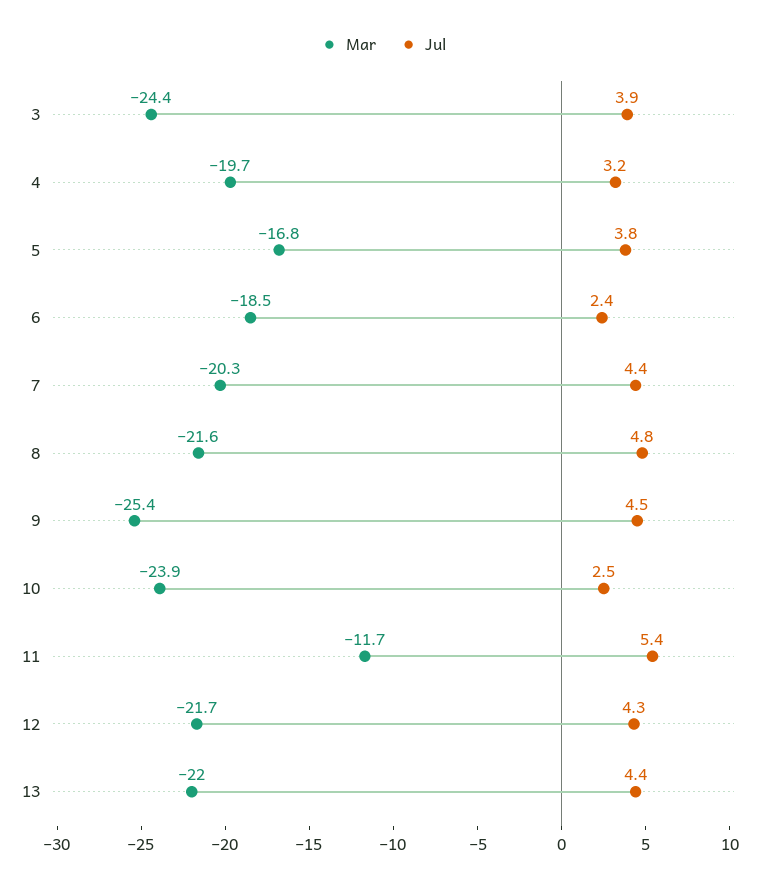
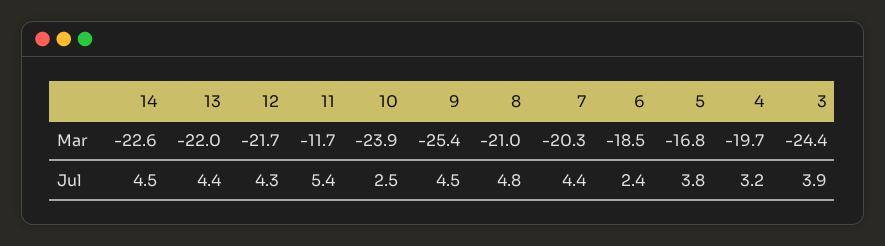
  {
    "Mar": {
      "3": -24.4,
      "4": -19.7,
      "5": -16.8,
      "6": -18.5,
      "7": -20.3,
-     "8": -21.6,
+     "8": -21,
      "9": -25.4,
      "10": -23.9,
      "11": -11.7,
      "12": -21.7,
-     "13": -22
+     "13": -22,
+     "14": -22.6
    },
    "Jul": {
      "3": 3.9,
      "4": 3.2,
      "5": 3.8,
      "6": 2.4,
      "7": 4.4,
      "8": 4.8,
      "9": 4.5,
      "10": 2.5,
      "11": 5.4,
      "12": 4.3,
-     "13": 4.4
+     "13": 4.4,
+     "14": 4.5
    }
  }

